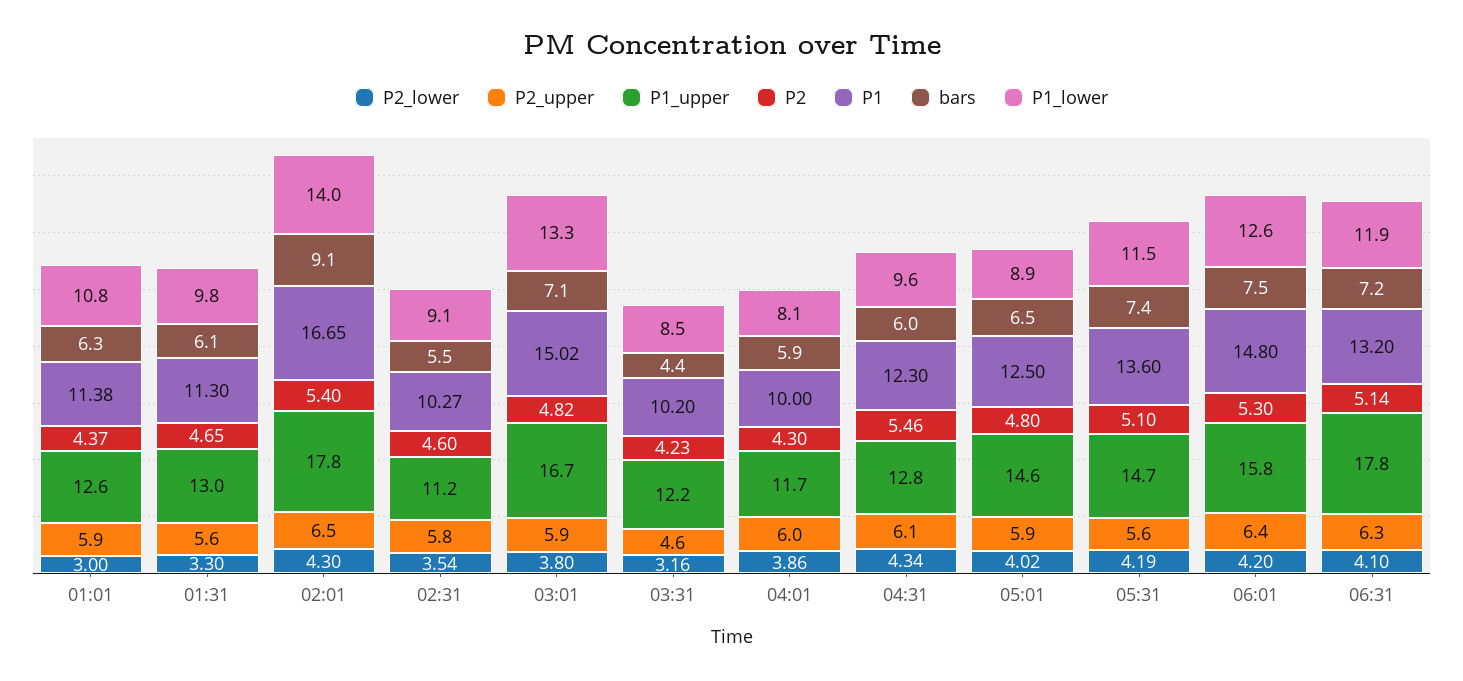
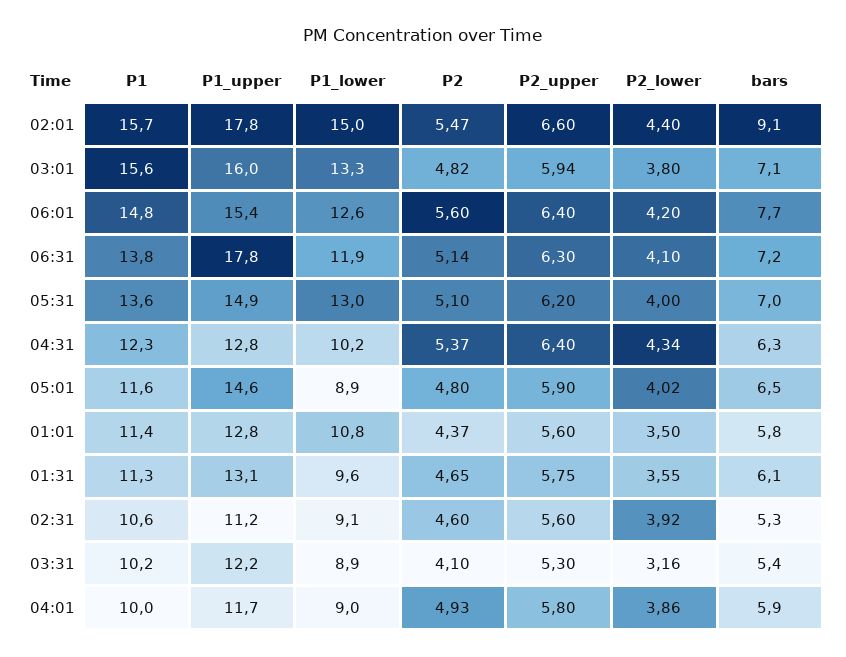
  {
    "P2_lower": {
-     "01:01": 3,
+     "01:01": 3.5,
-     "01:31": 3.3,
+     "01:31": 3.55,
-     "02:01": 4.3,
+     "02:01": 4.4,
-     "02:31": 3.54,
+     "02:31": 3.92,
      "03:01": 3.8,
      "03:31": 3.16,
      "04:01": 3.86,
      "04:31": 4.34,
      "05:01": 4.02,
-     "05:31": 4.19,
+     "05:31": 4,
      "06:01": 4.2,
      "06:31": 4.1
    },
    "P2_upper": {
-     "01:01": 5.9,
+     "01:01": 5.6,
-     "01:31": 5.6,
+     "01:31": 5.75,
-     "02:01": 6.5,
+     "02:01": 6.6,
-     "02:31": 5.8,
+     "02:31": 5.6,
-     "03:01": 5.9,
+     "03:01": 5.94,
-     "03:31": 4.6,
+     "03:31": 5.3,
-     "04:01": 6,
+     "04:01": 5.8,
-     "04:31": 6.1,
+     "04:31": 6.4,
      "05:01": 5.9,
-     "05:31": 5.6,
+     "05:31": 6.2,
      "06:01": 6.4,
      "06:31": 6.3
    },
    "P1_upper": {
-     "01:01": 12.6,
+     "01:01": 12.8,
-     "01:31": 13,
+     "01:31": 13.1,
      "02:01": 17.8,
      "02:31": 11.2,
-     "03:01": 16.7,
+     "03:01": 16,
      "03:31": 12.2,
      "04:01": 11.7,
      "04:31": 12.8,
      "05:01": 14.6,
-     "05:31": 14.7,
+     "05:31": 14.9,
-     "06:01": 15.8,
+     "06:01": 15.4,
      "06:31": 17.8
    },
    "P2": {
      "01:01": 4.37,
      "01:31": 4.65,
-     "02:01": 5.4,
+     "02:01": 5.47,
      "02:31": 4.6,
      "03:01": 4.82,
-     "03:31": 4.23,
+     "03:31": 4.1,
-     "04:01": 4.3,
+     "04:01": 4.93,
-     "04:31": 5.46,
+     "04:31": 5.37,
      "05:01": 4.8,
      "05:31": 5.1,
-     "06:01": 5.3,
+     "06:01": 5.6,
      "06:31": 5.14
    },
    "P1": {
      "01:01": 11.38,
      "01:31": 11.3,
-     "02:01": 16.65,
+     "02:01": 15.7,
-     "02:31": 10.27,
+     "02:31": 10.6,
-     "03:01": 15.02,
+     "03:01": 15.6,
      "03:31": 10.2,
      "04:01": 10,
      "04:31": 12.3,
-     "05:01": 12.5,
+     "05:01": 11.6,
      "05:31": 13.6,
      "06:01": 14.8,
-     "06:31": 13.2
+     "06:31": 13.8
    },
    "bars": {
-     "01:01": 6.3,
+     "01:01": 5.8,
      "01:31": 6.1,
      "02:01": 9.1,
-     "02:31": 5.5,
+     "02:31": 5.3,
      "03:01": 7.1,
-     "03:31": 4.4,
+     "03:31": 5.4,
      "04:01": 5.9,
-     "04:31": 6,
+     "04:31": 6.3,
      "05:01": 6.5,
-     "05:31": 7.4,
+     "05:31": 7,
-     "06:01": 7.5,
+     "06:01": 7.7,
      "06:31": 7.2
    },
    "P1_lower": {
      "01:01": 10.8,
-     "01:31": 9.8,
+     "01:31": 9.6,
-     "02:01": 14,
+     "02:01": 15,
      "02:31": 9.1,
      "03:01": 13.3,
-     "03:31": 8.5,
+     "03:31": 8.9,
-     "04:01": 8.1,
+     "04:01": 9,
-     "04:31": 9.6,
+     "04:31": 10.2,
      "05:01": 8.9,
-     "05:31": 11.5,
+     "05:31": 13,
      "06:01": 12.6,
      "06:31": 11.9
    }
  }

